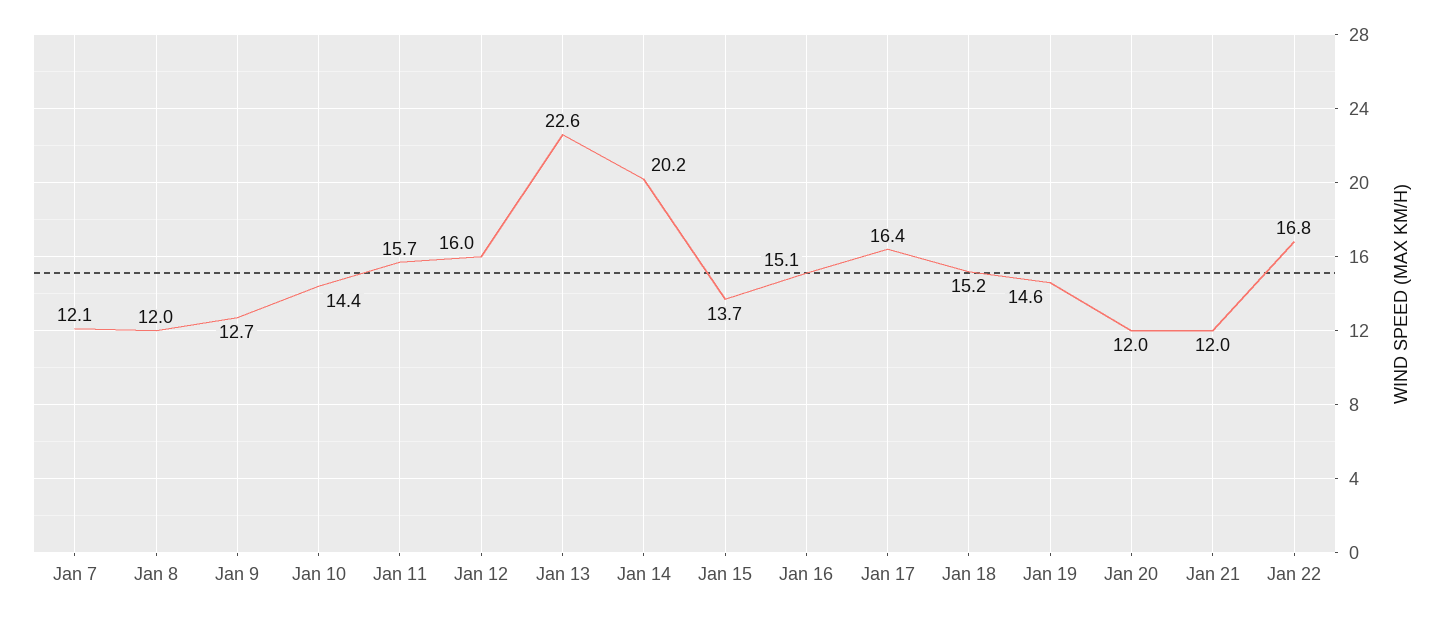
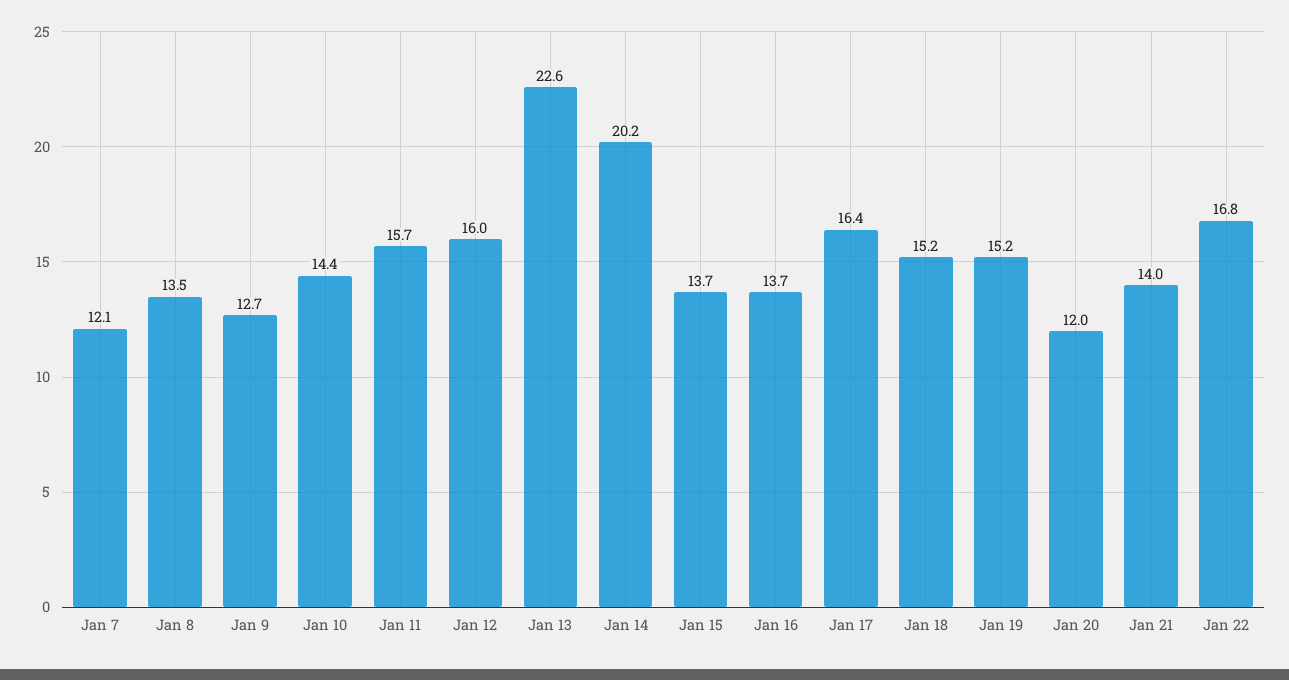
  {
    "Jan 7": 12.1,
-   "Jan 8": 12,
+   "Jan 8": 13.5,
    "Jan 9": 12.7,
    "Jan 10": 14.4,
    "Jan 11": 15.7,
    "Jan 12": 16,
    "Jan 13": 22.6,
    "Jan 14": 20.2,
    "Jan 15": 13.7,
-   "Jan 16": 15.1,
+   "Jan 16": 13.7,
    "Jan 17": 16.4,
    "Jan 18": 15.2,
-   "Jan 19": 14.6,
+   "Jan 19": 15.2,
    "Jan 20": 12,
-   "Jan 21": 12,
+   "Jan 21": 14,
    "Jan 22": 16.8
  }

